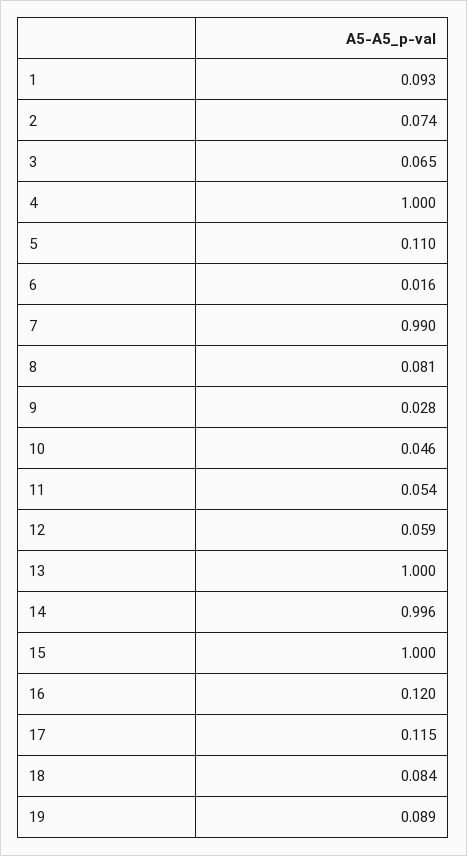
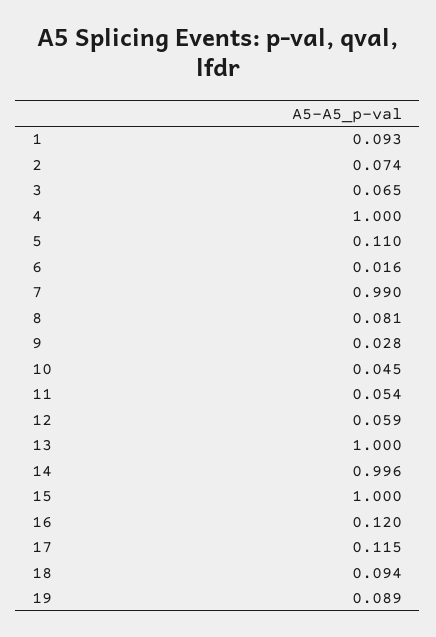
  {
    "1": 0.093,
    "2": 0.074,
    "3": 0.065,
    "4": 1,
    "5": 0.11,
    "6": 0.016,
    "7": 0.99,
    "8": 0.081,
    "9": 0.028,
-   "10": 0.046,
+   "10": 0.045,
    "11": 0.054,
    "12": 0.059,
    "13": 1,
    "14": 0.996,
    "15": 1,
    "16": 0.12,
    "17": 0.115,
-   "18": 0.084,
+   "18": 0.094,
    "19": 0.089
  }

